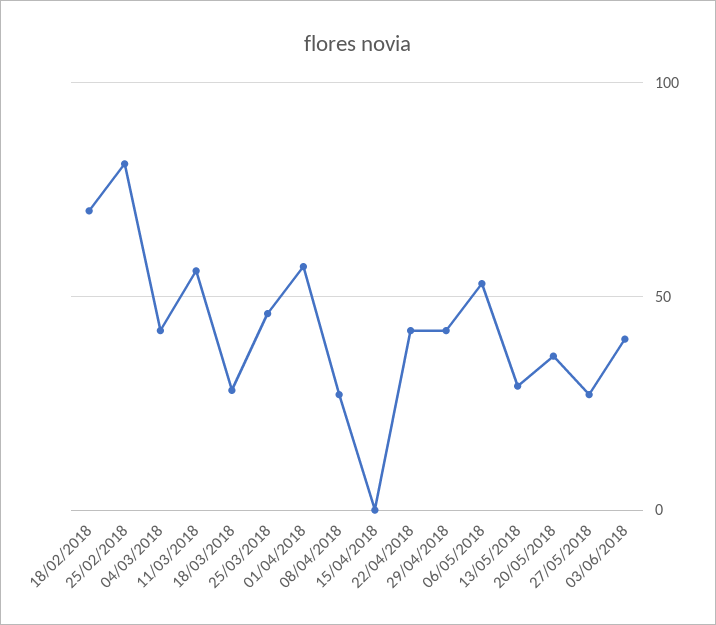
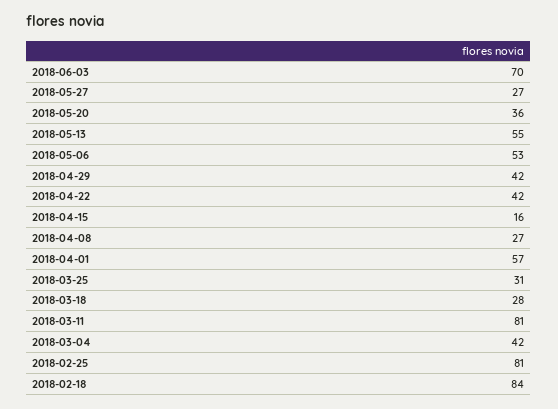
  {
-   "18/02/2018": 70,
+   "18/02/2018": 84,
    "25/02/2018": 81,
    "04/03/2018": 42,
-   "11/03/2018": 55,
+   "11/03/2018": 81,
    "18/03/2018": 28,
-   "25/03/2018": 45,
+   "25/03/2018": 31,
    "01/04/2018": 57,
    "08/04/2018": 27,
-   "15/04/2018": 0,
+   "15/04/2018": 16,
    "22/04/2018": 42,
    "29/04/2018": 42,
    "06/05/2018": 53,
-   "13/05/2018": 30,
+   "13/05/2018": 55,
    "20/05/2018": 36,
    "27/05/2018": 27,
-   "03/06/2018": 40
+   "03/06/2018": 70
  }

